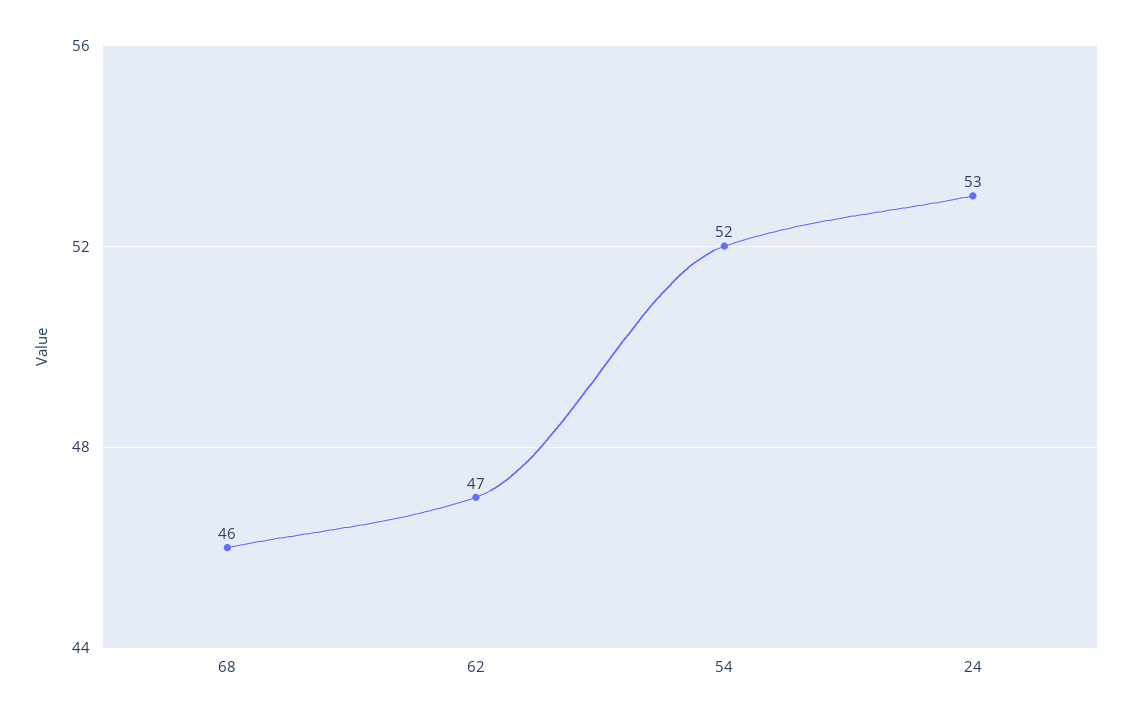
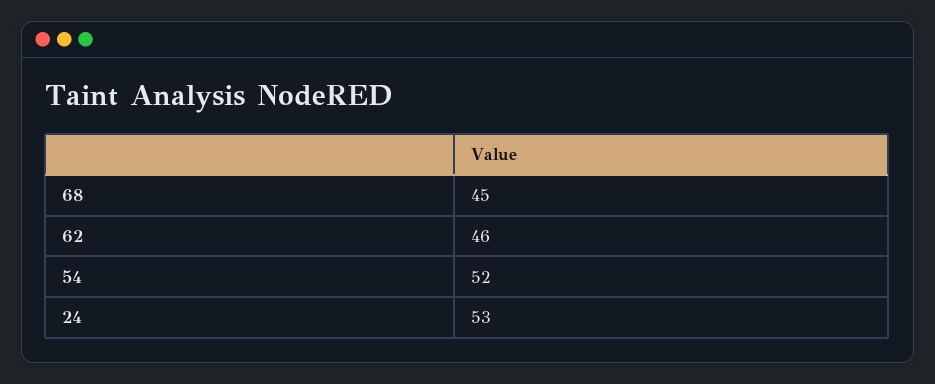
  {
-   "68": 46,
+   "68": 45,
-   "62": 47,
+   "62": 46,
    "54": 52,
    "24": 53
  }

